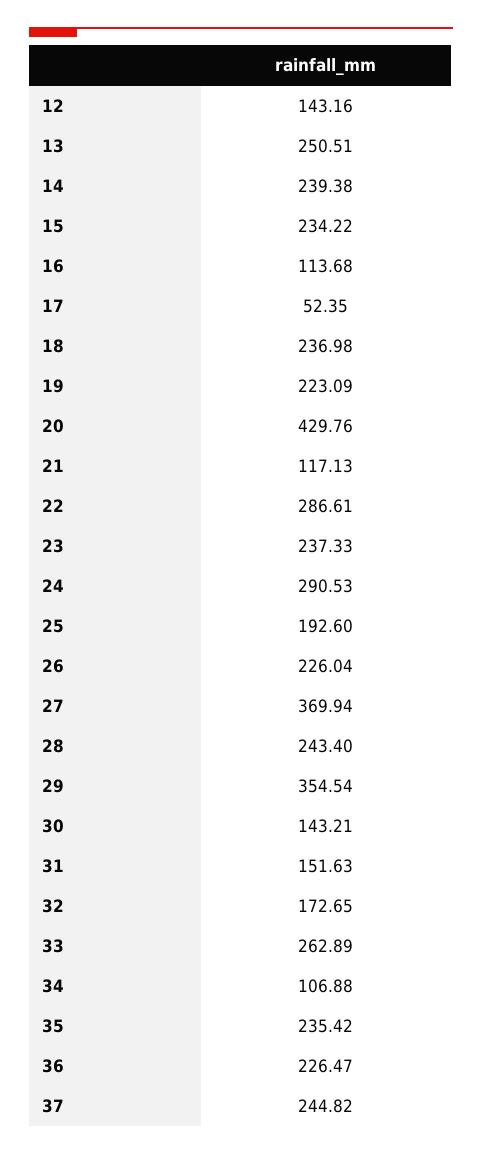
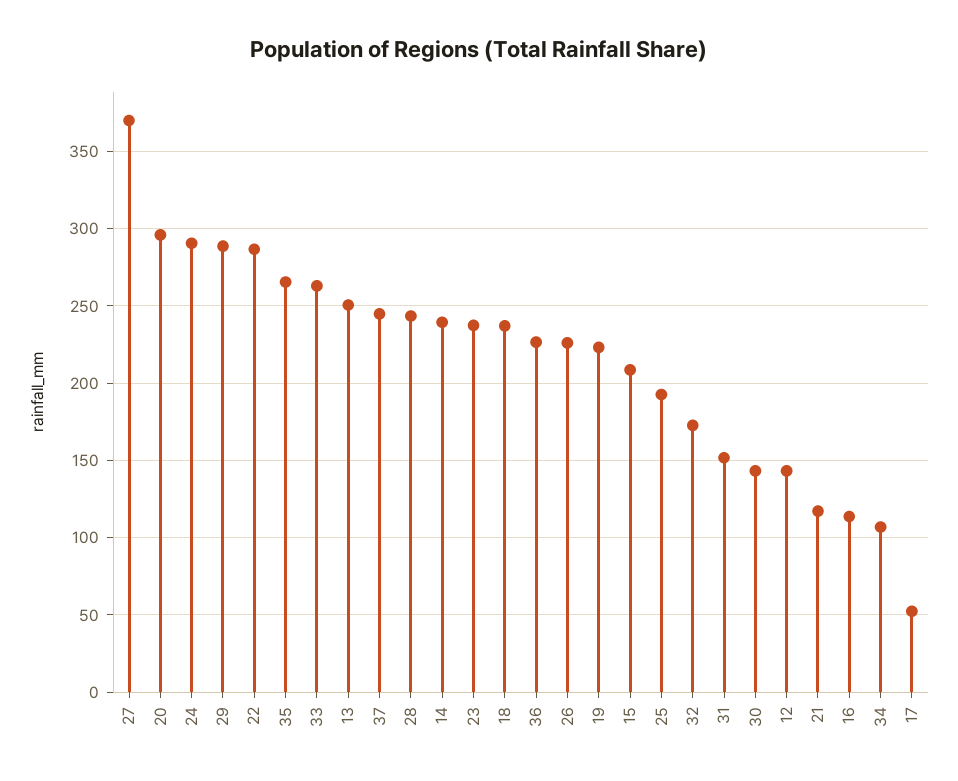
  {
    "12": 143.16,
    "13": 250.51,
    "14": 239.38,
-   "15": 234.22,
+   "15": 210,
    "16": 113.68,
    "17": 52.35,
    "18": 236.98,
    "19": 223.09,
-   "20": 429.76,
+   "20": 295,
    "21": 117.13,
    "22": 286.61,
    "23": 237.33,
    "24": 290.53,
    "25": 192.6,
    "26": 226.04,
    "27": 369.94,
    "28": 243.4,
-   "29": 354.54,
+   "29": 290,
    "30": 143.21,
    "31": 151.63,
    "32": 172.65,
    "33": 262.89,
    "34": 106.88,
-   "35": 235.42,
+   "35": 265,
    "36": 226.47,
    "37": 244.82
  }

